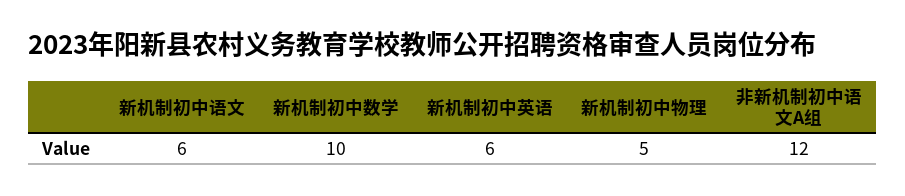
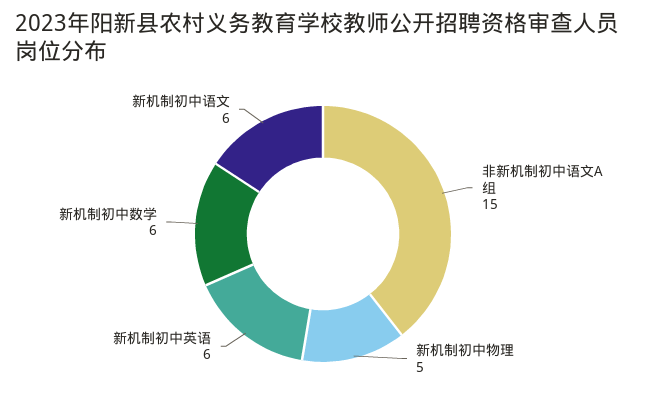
  {
    "新机制初中语文": 6,
-   "新机制初中数学": 10,
+   "新机制初中数学": 6,
    "新机制初中英语": 6,
    "新机制初中物理": 5,
-   "非新机制初中语文A组": 12
+   "非新机制初中语文A组": 15
  }

